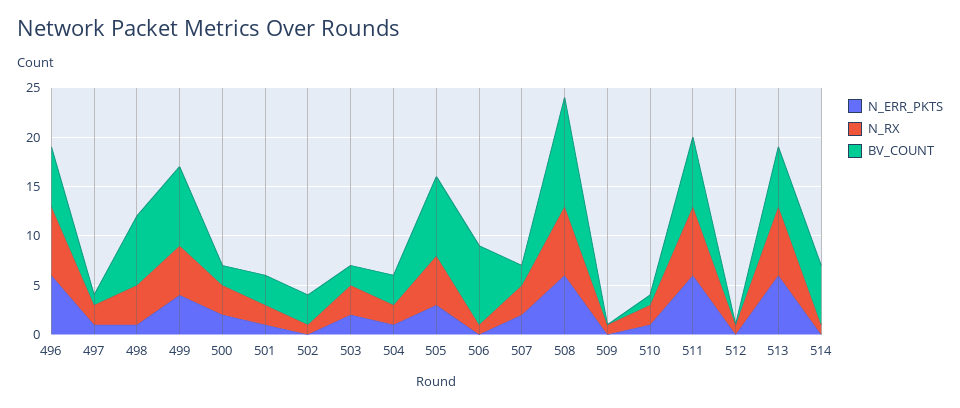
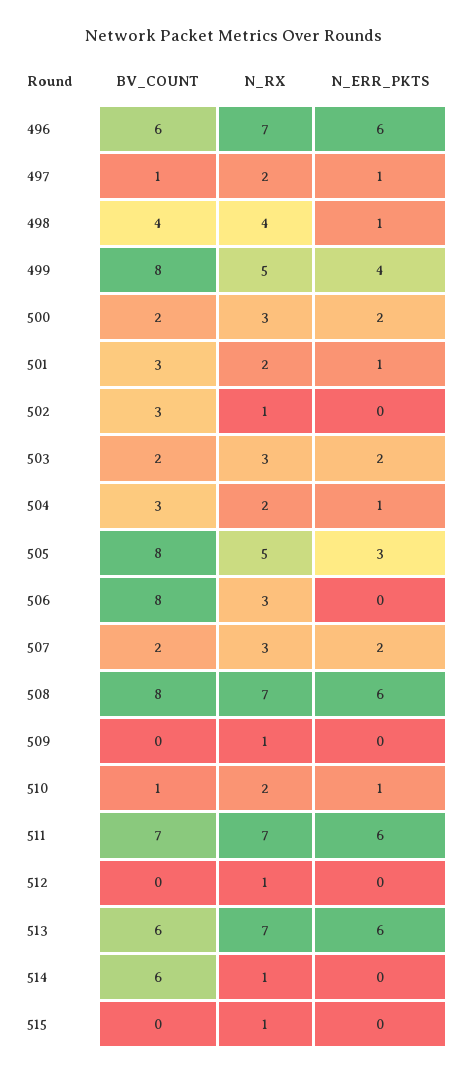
  {
    "N_ERR_PKTS": {
      "496": 6,
      "497": 1,
      "498": 1,
      "499": 4,
      "500": 2,
      "501": 1,
      "502": 0,
      "503": 2,
      "504": 1,
      "505": 3,
      "506": 0,
      "507": 2,
      "508": 6,
      "509": 0,
      "510": 1,
      "511": 6,
      "512": 0,
      "513": 6,
-     "514": 0
+     "514": 0,
+     "515": 0
    },
    "N_RX": {
      "496": 7,
      "497": 2,
      "498": 4,
      "499": 5,
      "500": 3,
      "501": 2,
      "502": 1,
      "503": 3,
      "504": 2,
      "505": 5,
-     "506": 1,
+     "506": 3,
      "507": 3,
      "508": 7,
      "509": 1,
      "510": 2,
      "511": 7,
      "512": 1,
      "513": 7,
-     "514": 1
+     "514": 1,
+     "515": 1
    },
    "BV_COUNT": {
      "496": 6,
      "497": 1,
-     "498": 7,
+     "498": 4,
      "499": 8,
      "500": 2,
      "501": 3,
      "502": 3,
      "503": 2,
      "504": 3,
      "505": 8,
      "506": 8,
      "507": 2,
-     "508": 11,
+     "508": 8,
      "509": 0,
      "510": 1,
      "511": 7,
      "512": 0,
      "513": 6,
-     "514": 6
+     "514": 6,
+     "515": 0
    }
  }

